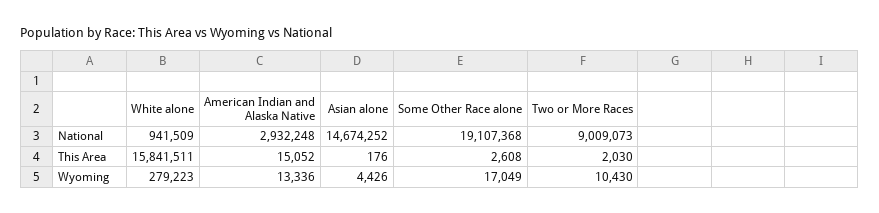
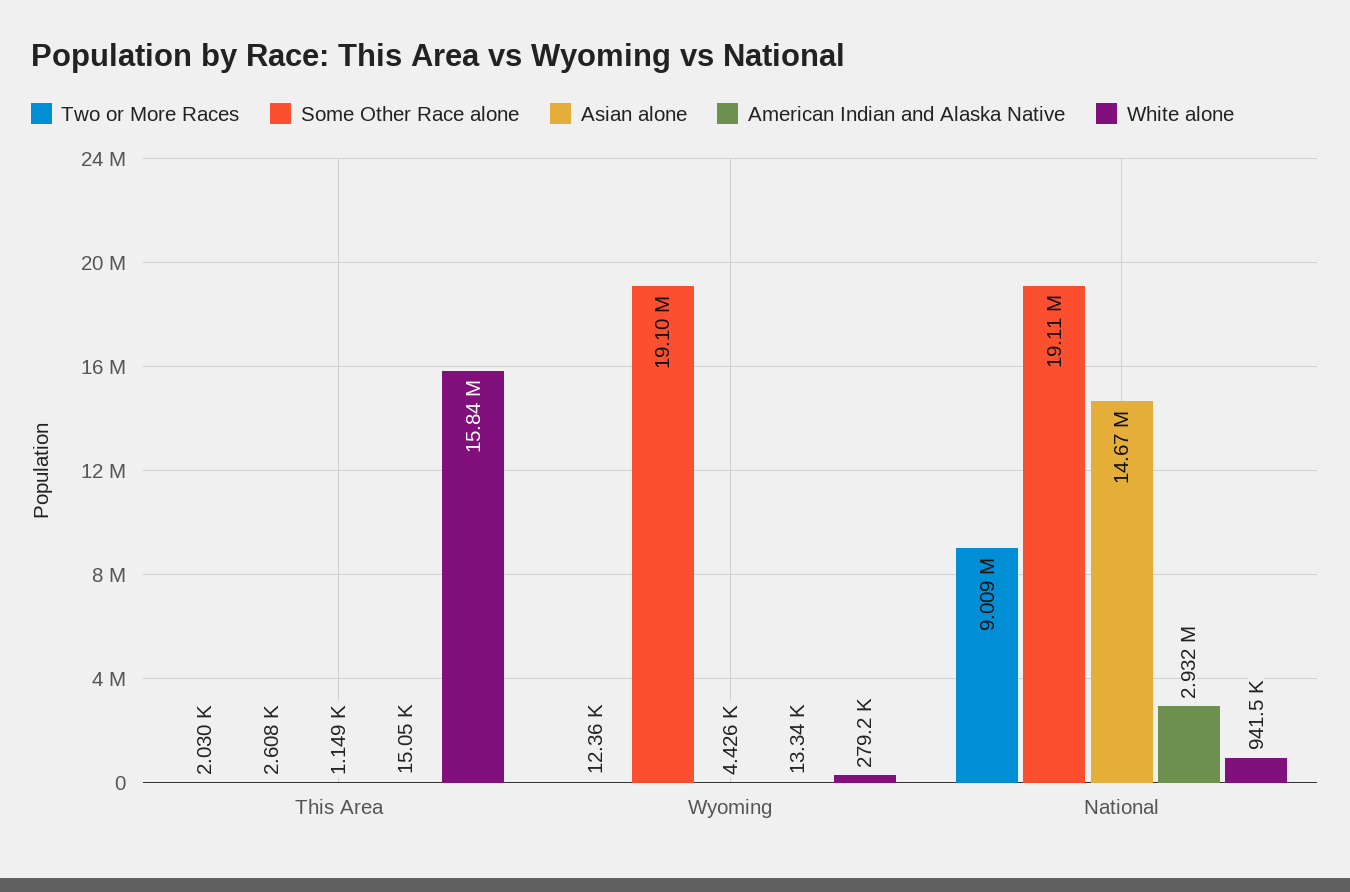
  {
    "White alone": {
      "National": 941509,
      "This Area": 15841511,
      "Wyoming": 279223
    },
    "American Indian and Alaska Native": {
      "National": 2932248,
      "This Area": 15052,
      "Wyoming": 13336
    },
    "Asian alone": {
      "National": 14674252,
-     "This Area": 176,
+     "This Area": 1149,
      "Wyoming": 4426
    },
    "Some Other Race alone": {
      "National": 19107368,
      "This Area": 2608,
-     "Wyoming": 17049
+     "Wyoming": 19100000
    },
    "Two or More Races": {
      "National": 9009073,
      "This Area": 2030,
-     "Wyoming": 10430
+     "Wyoming": 12360
    }
  }

